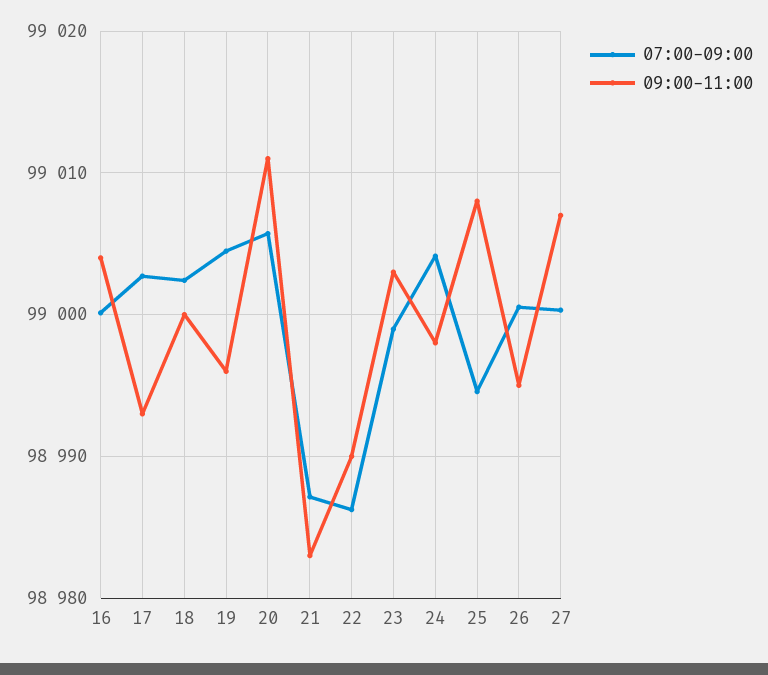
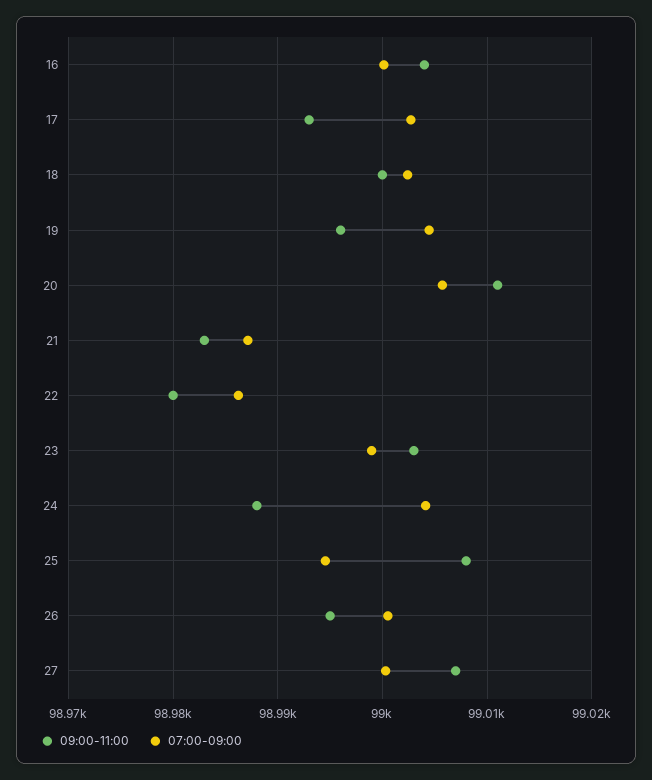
  {
    "07:00-09:00": {
      "16": 99000,
      "17": 99003,
      "18": 99002,
      "19": 99004,
      "20": 99006,
      "21": 98987,
      "22": 98986,
      "23": 98999,
      "24": 99004,
      "25": 98995,
      "26": 99001,
      "27": 99000
    },
    "09:00-11:00": {
      "16": 99004,
      "17": 98993,
      "18": 99000,
      "19": 98996,
      "20": 99011,
      "21": 98983,
-     "22": 98990,
+     "22": 98980,
      "23": 99003,
-     "24": 98998,
+     "24": 98988,
      "25": 99008,
      "26": 98995,
      "27": 99007
    }
  }

